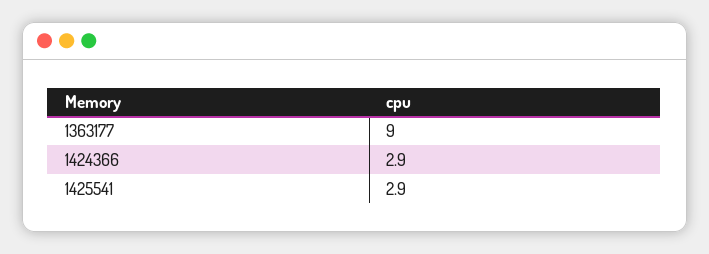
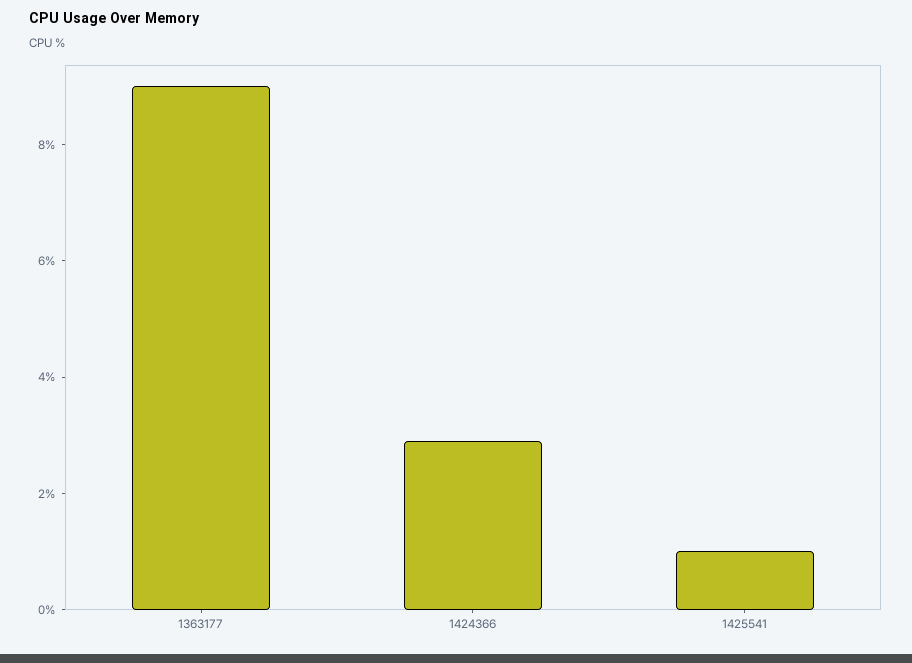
  {
    "1363177": 9,
    "1424366": 2.9,
-   "1425541": 2.9
+   "1425541": 1
  }

